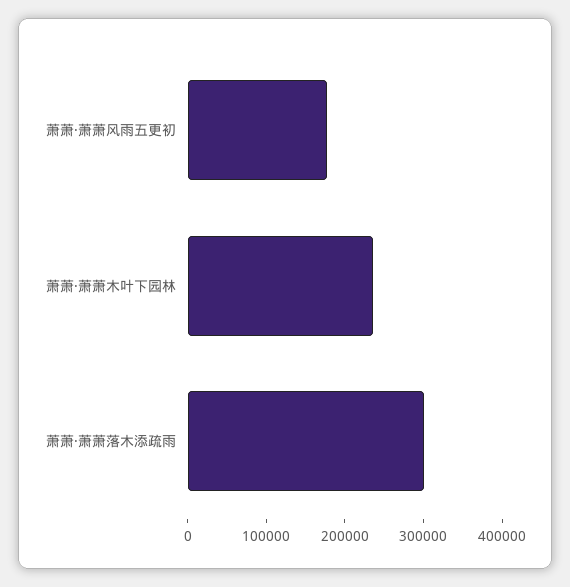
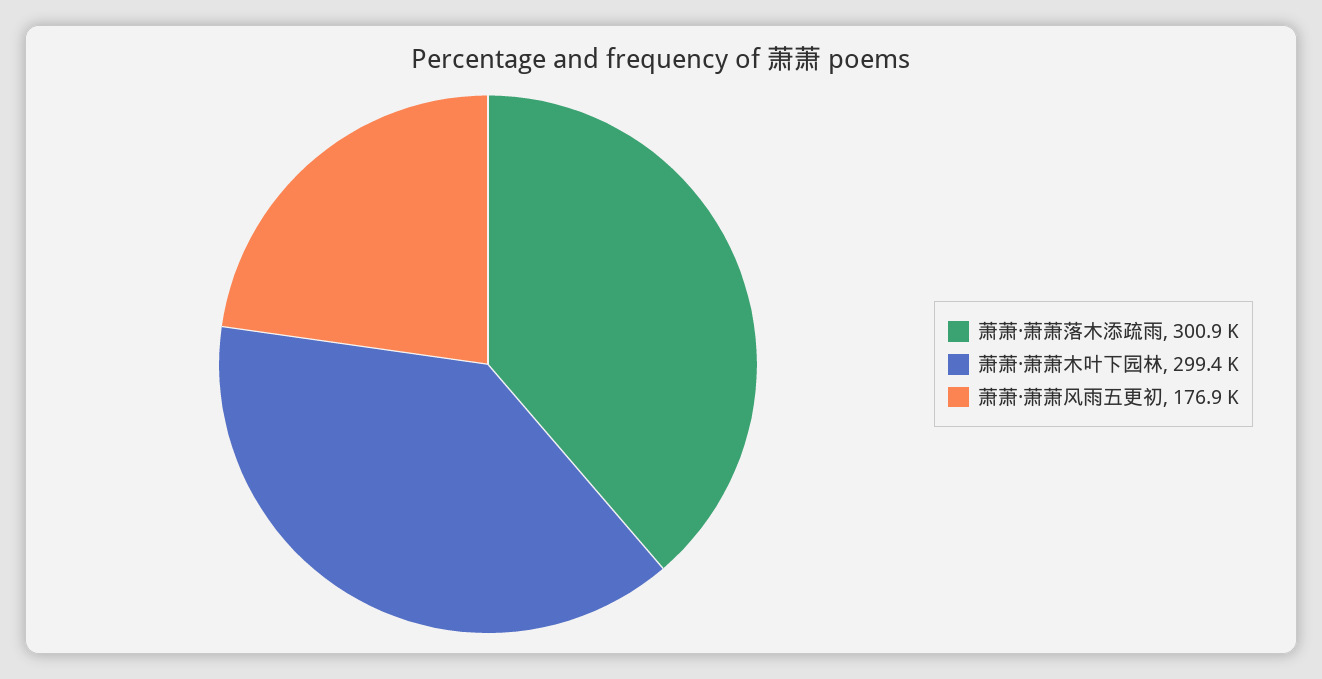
  {
    "萧萧·萧萧风雨五更初": 176900,
-   "萧萧·萧萧木叶下园林": 240000,
+   "萧萧·萧萧木叶下园林": 299400,
    "萧萧·萧萧落木添疏雨": 300900
  }

